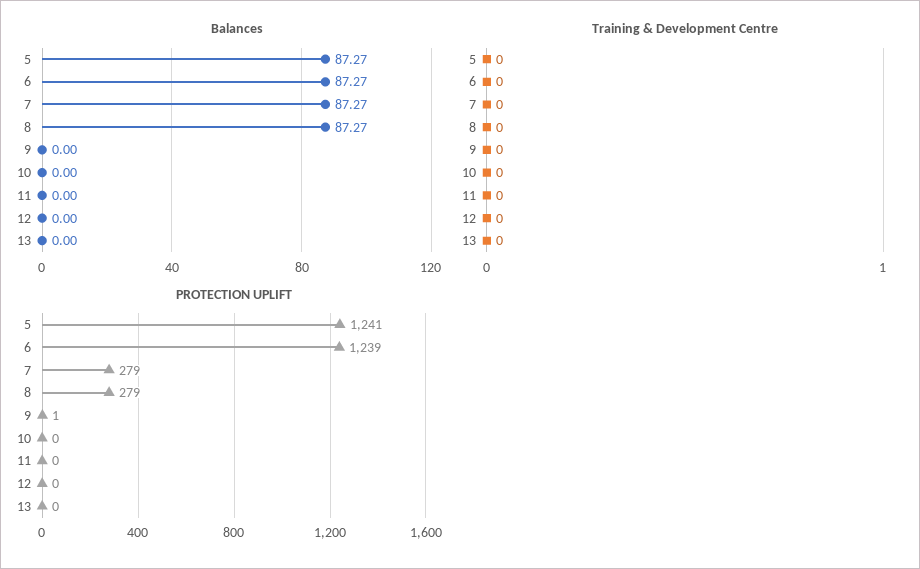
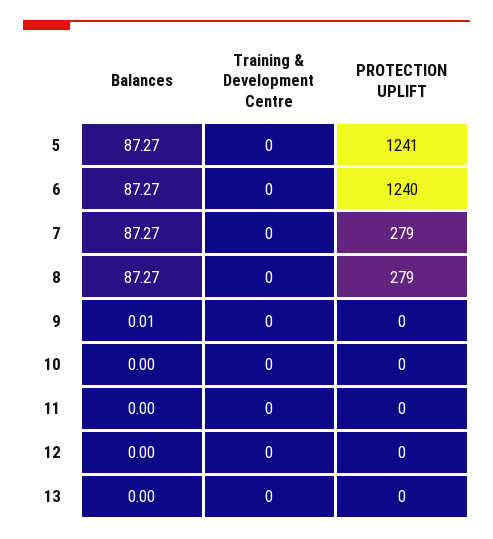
  {
    "Balances": {
      "5": 87.27,
      "6": 87.27,
      "7": 87.27,
      "8": 87.27,
-     "9": 0,
+     "9": 0.01,
      "10": 0,
      "11": 0,
      "12": 0,
      "13": 0
    },
    "Training & Development Centre": {
      "5": 0,
      "6": 0,
      "7": 0,
      "8": 0,
      "9": 0,
      "10": 0,
      "11": 0,
      "12": 0,
      "13": 0
    },
    "PROTECTION UPLIFT": {
      "5": 1241,
-     "6": 1239,
+     "6": 1240,
      "7": 279,
      "8": 279,
-     "9": 1,
+     "9": 0,
      "10": 0,
      "11": 0,
      "12": 0,
      "13": 0
    }
  }

